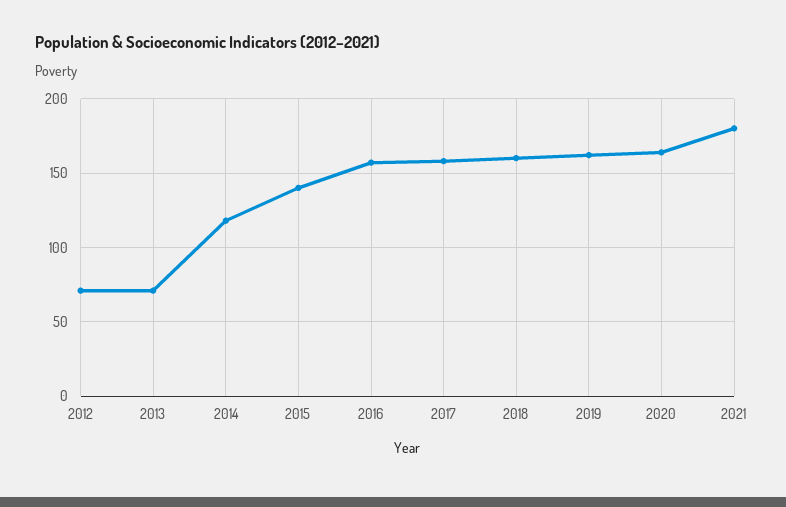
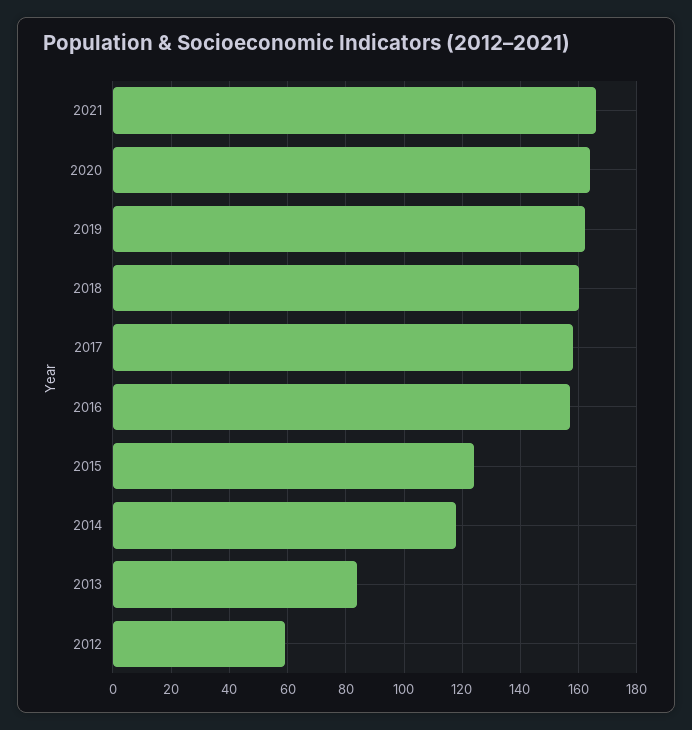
  {
-   "2012": 70,
+   "2012": 60,
-   "2013": 70,
+   "2013": 85,
    "2014": 120,
-   "2015": 140,
+   "2015": 125,
    "2016": 155,
    "2017": 160,
    "2018": 160,
    "2019": 160,
    "2020": 165,
-   "2021": 180
+   "2021": 165
  }

